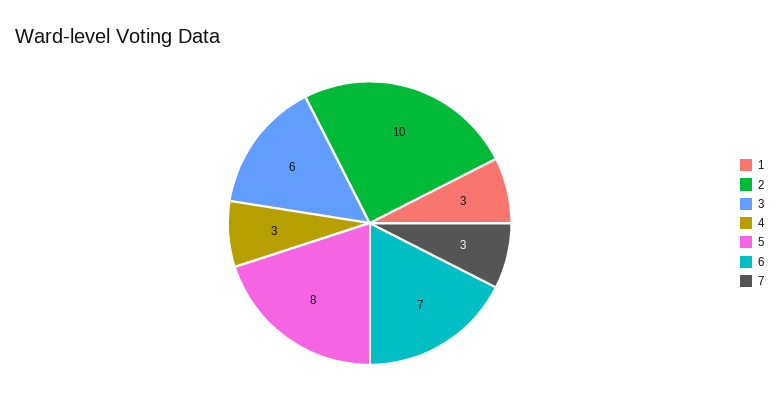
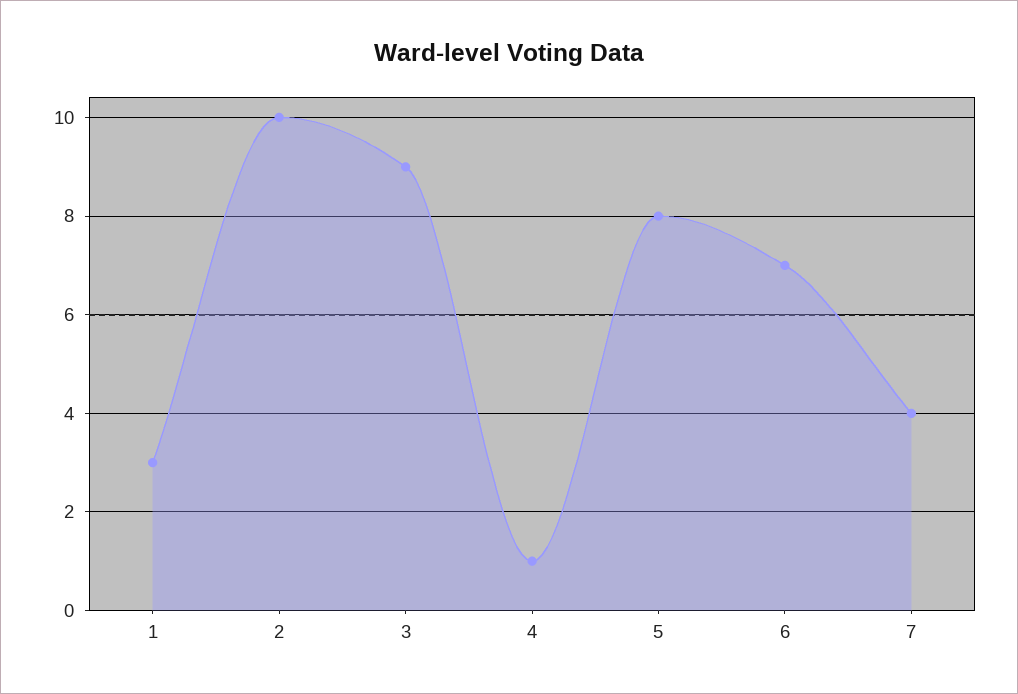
  {
    "1": 3,
    "2": 10,
-   "3": 6,
+   "3": 9,
-   "4": 3,
+   "4": 1,
    "5": 8,
    "6": 7,
-   "7": 3
+   "7": 4
  }

